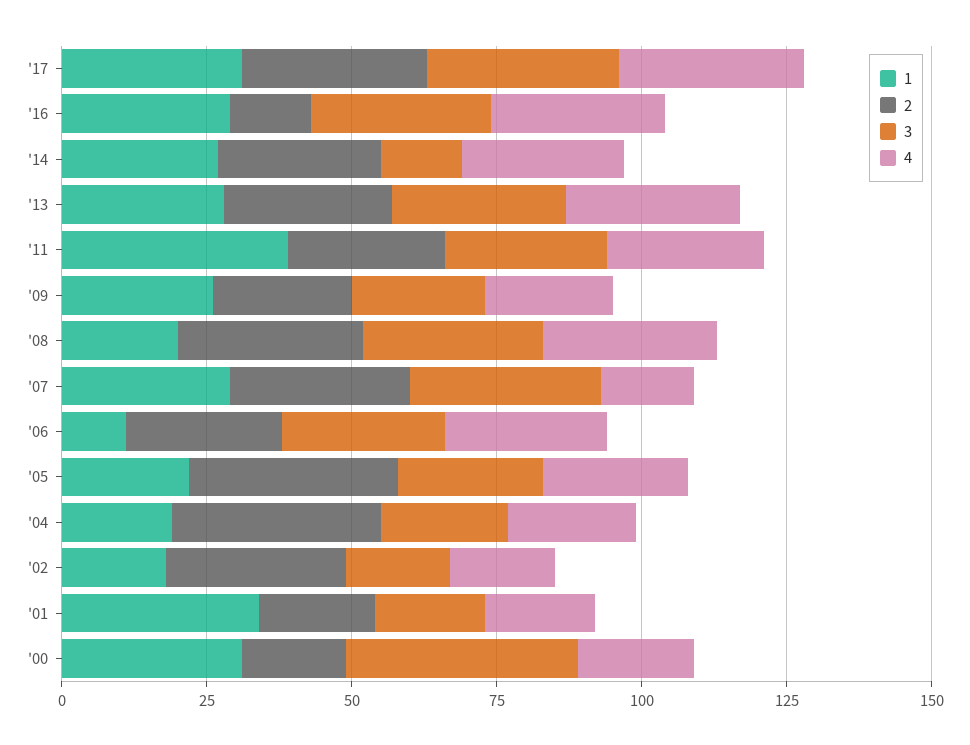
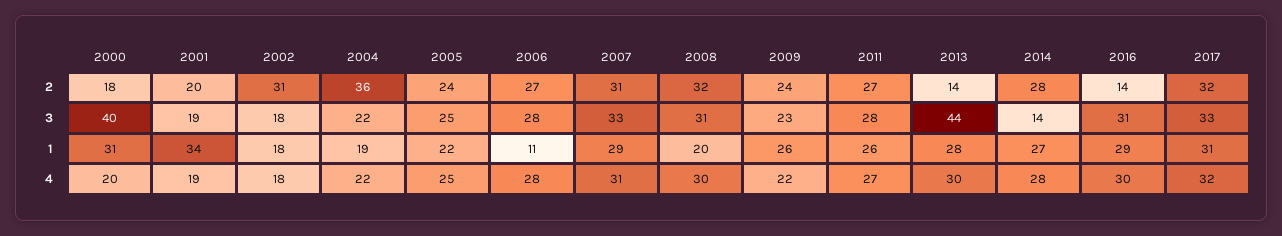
  {
    "1": {
      "'17": 31,
      "'16": 29,
      "'14": 27,
      "'13": 28,
-     "'11": 40,
+     "'11": 26,
      "'09": 26,
      "'08": 20,
      "'07": 29,
      "'06": 11,
      "'05": 22,
      "'04": 19,
      "'02": 18,
      "'01": 34,
      "'00": 31
    },
    "2": {
      "'17": 32,
      "'16": 14,
      "'14": 28,
-     "'13": 30,
+     "'13": 14,
      "'11": 27,
      "'09": 24,
      "'08": 32,
      "'07": 31,
      "'06": 27,
-     "'05": 35,
+     "'05": 24,
      "'04": 36,
      "'02": 31,
      "'01": 20,
      "'00": 18
    },
    "3": {
      "'17": 33,
      "'16": 31,
      "'14": 14,
-     "'13": 30,
+     "'13": 44,
      "'11": 28,
      "'09": 23,
      "'08": 31,
      "'07": 33,
      "'06": 28,
      "'05": 25,
      "'04": 22,
      "'02": 18,
      "'01": 19,
      "'00": 40
    },
    "4": {
      "'17": 32,
      "'16": 30,
      "'14": 28,
      "'13": 30,
      "'11": 27,
      "'09": 22,
      "'08": 30,
-     "'07": 15,
+     "'07": 31,
      "'06": 28,
      "'05": 25,
      "'04": 22,
      "'02": 18,
      "'01": 19,
      "'00": 20
    }
  }

